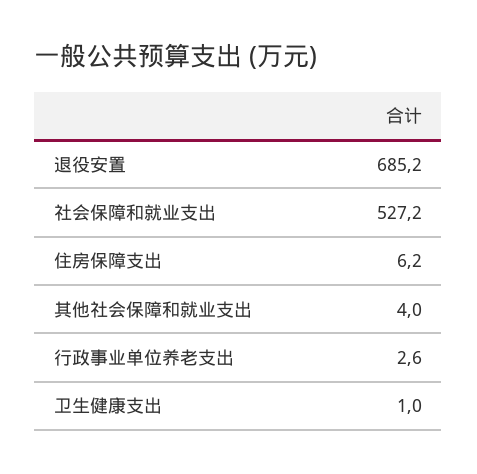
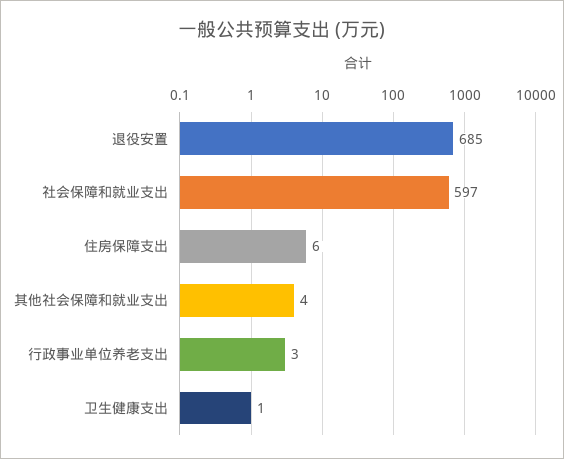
  {
    "退役安置": 685.2,
-   "社会保障和就业支出": 527.2,
+   "社会保障和就业支出": 597,
    "住房保障支出": 6.2,
    "其他社会保障和就业支出": 4,
    "行政事业单位养老支出": 2.6,
    "卫生健康支出": 1
  }

